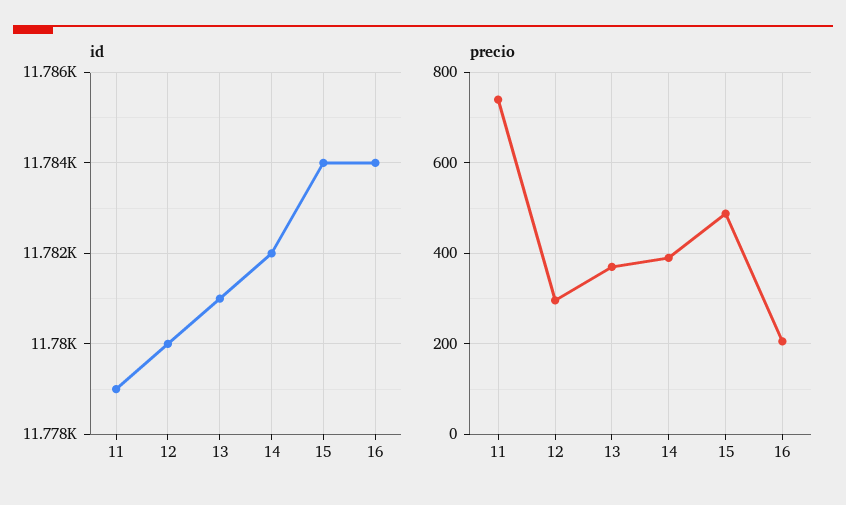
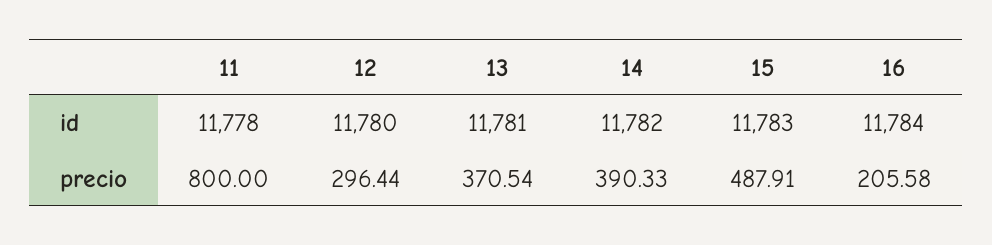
  {
    "id": {
-     "11": 11779,
+     "11": 11778,
      "12": 11780,
      "13": 11781,
      "14": 11782,
-     "15": 11784,
+     "15": 11783,
      "16": 11784
    },
    "precio": {
-     "11": 740,
+     "11": 800,
      "12": 296.44,
      "13": 370.54,
      "14": 390.33,
      "15": 487.91,
      "16": 205.58
    }
  }

